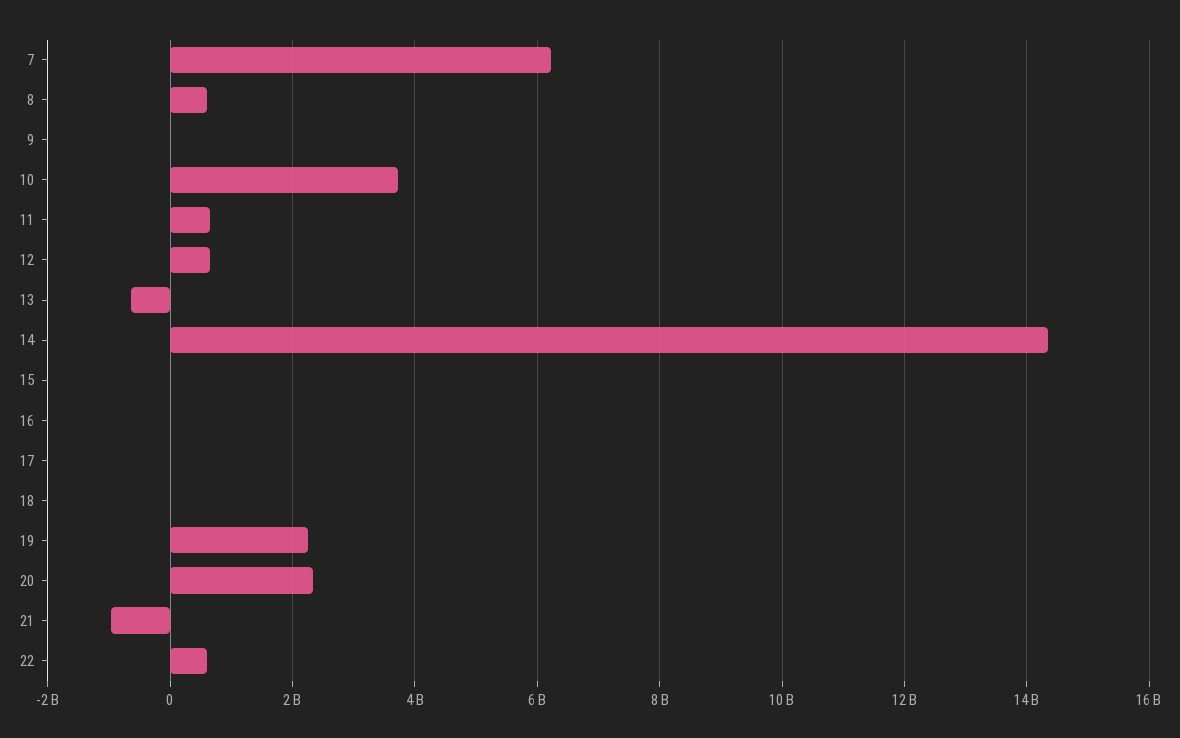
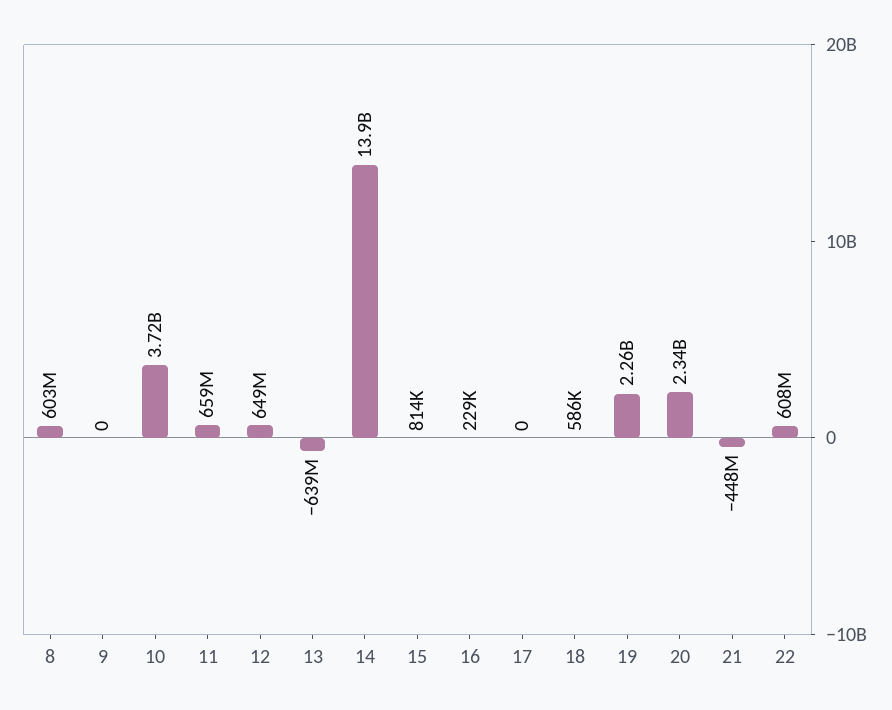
  {
-   "7": 6200000000,
    "8": 603000000,
    "9": 0,
    "10": 3720000000,
    "11": 659000000,
    "12": 649000000,
    "13": -639000000,
-   "14": 14400000000,
+   "14": 13900000000,
    "15": 814000,
    "16": 229000,
    "17": 0,
    "18": 586000,
    "19": 2260000000,
    "20": 2340000000,
-   "21": -1000000000,
+   "21": -448000000,
    "22": 608000000
  }

